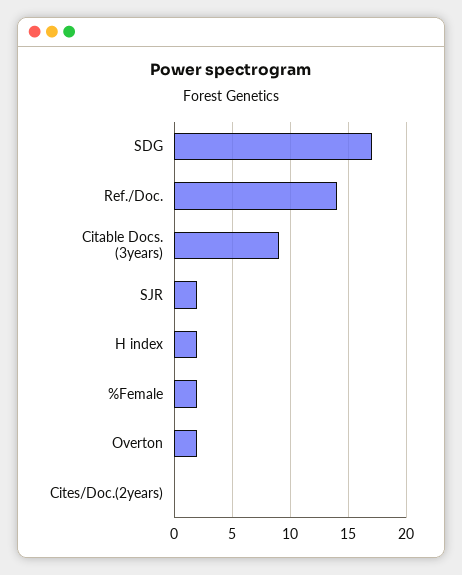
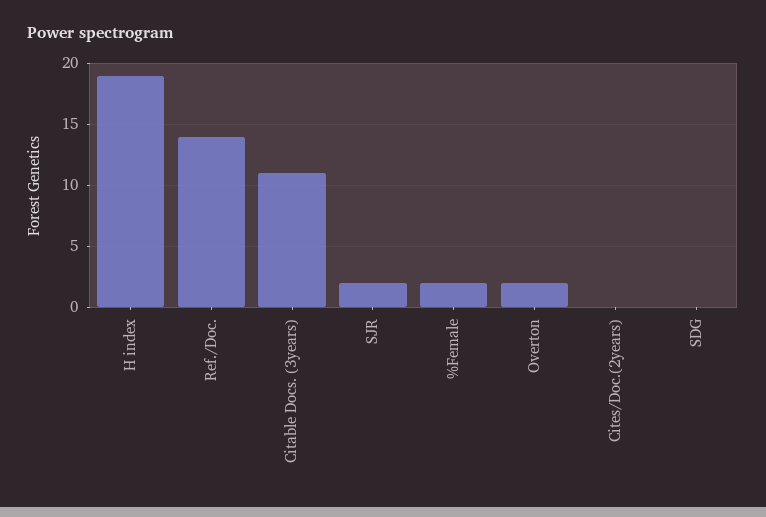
  {
-   "SDG": 17,
+   "SDG": 0,
    "Ref./Doc.": 14,
-   "Citable Docs. (3years)": 9,
+   "Citable Docs. (3years)": 11,
    "SJR": 2,
-   "H index": 2,
+   "H index": 19,
    "%Female": 2,
    "Overton": 2,
    "Cites/Doc.(2years)": 0
  }

